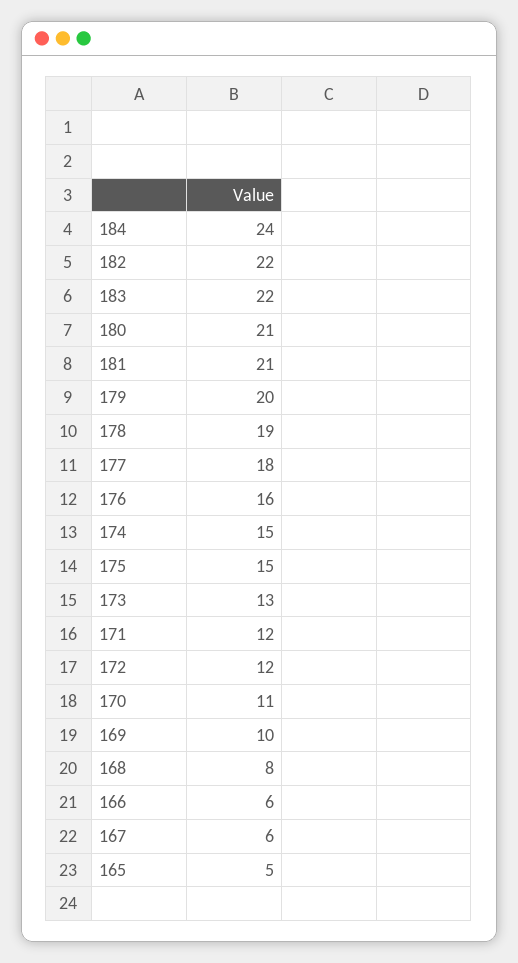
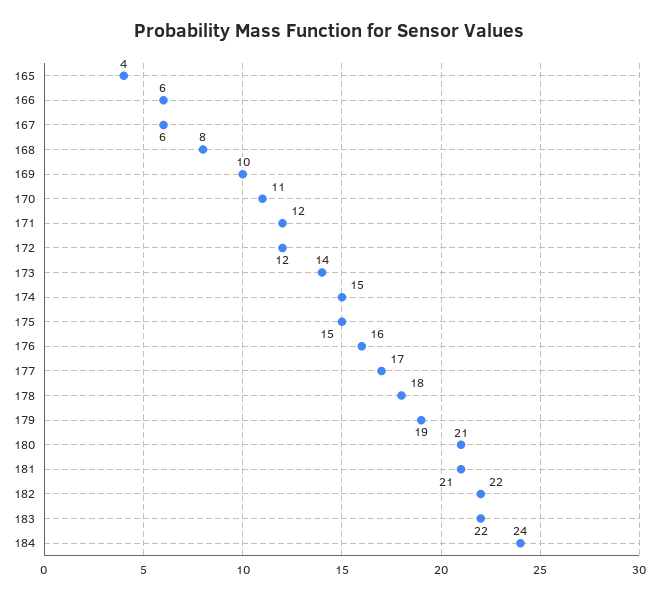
  {
    "184": 24,
    "182": 22,
    "183": 22,
    "180": 21,
    "181": 21,
-   "179": 20,
+   "179": 19,
-   "178": 19,
+   "178": 18,
-   "177": 18,
+   "177": 17,
    "176": 16,
    "174": 15,
    "175": 15,
-   "173": 13,
+   "173": 14,
    "171": 12,
    "172": 12,
    "170": 11,
    "169": 10,
    "168": 8,
    "166": 6,
    "167": 6,
-   "165": 5
+   "165": 4
  }

